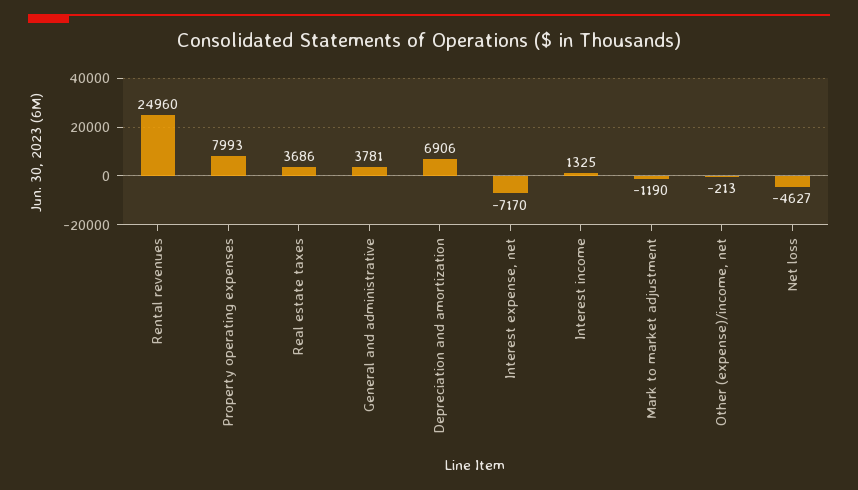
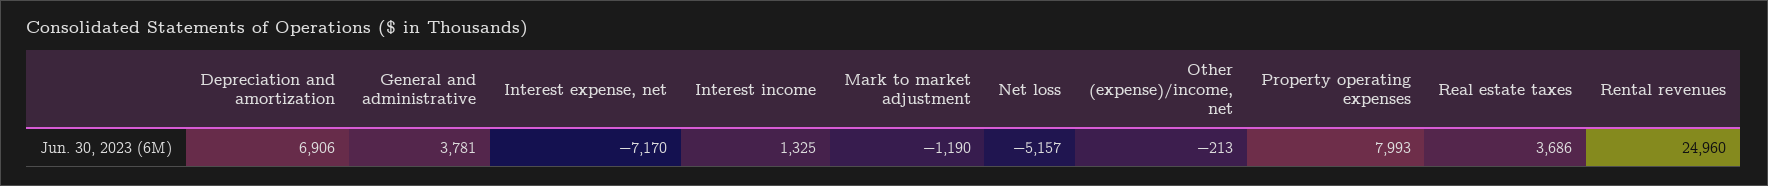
  {
    "Rental revenues": 24960,
    "Property operating expenses": 7993,
    "Real estate taxes": 3686,
    "General and administrative": 3781,
    "Depreciation and amortization": 6906,
    "Interest expense, net": -7170,
    "Interest income": 1325,
    "Mark to market adjustment": -1190,
    "Other (expense)/income, net": -213,
-   "Net loss": -4627
+   "Net loss": -5157
  }

